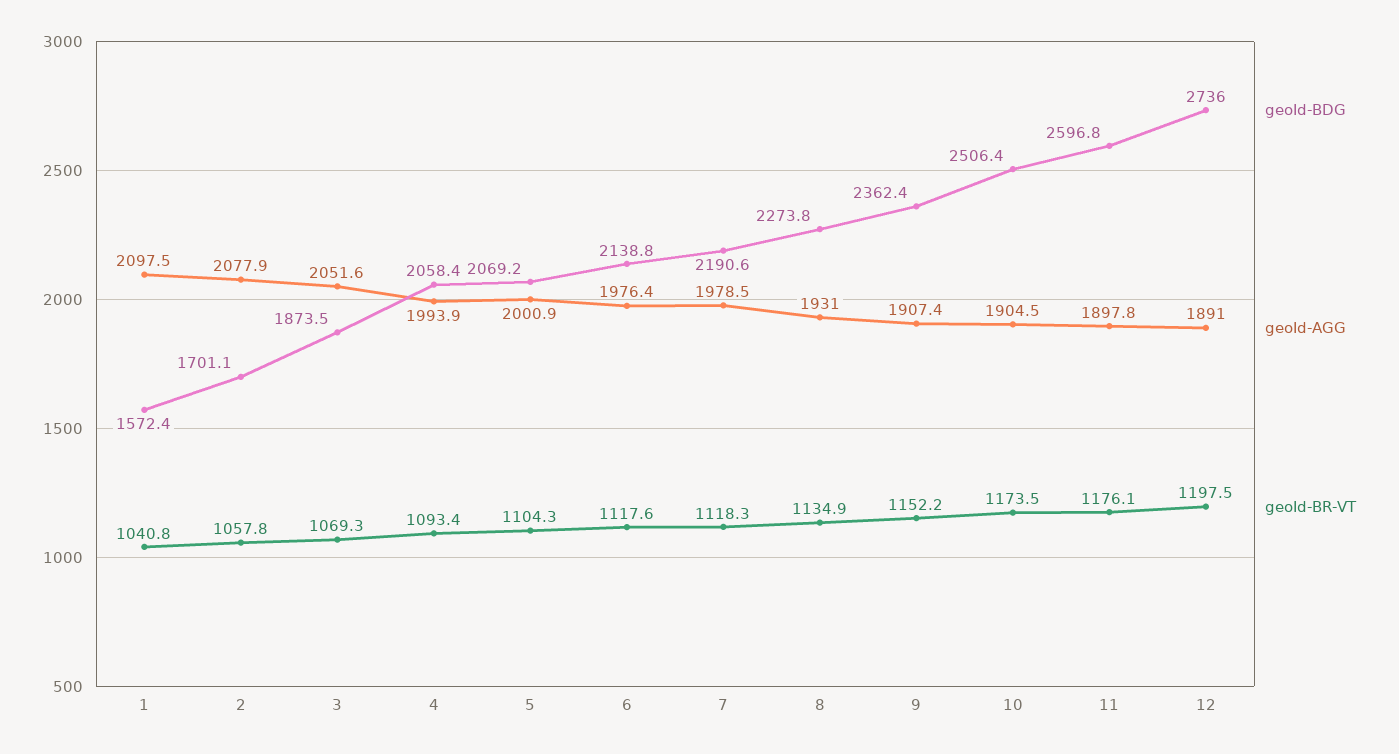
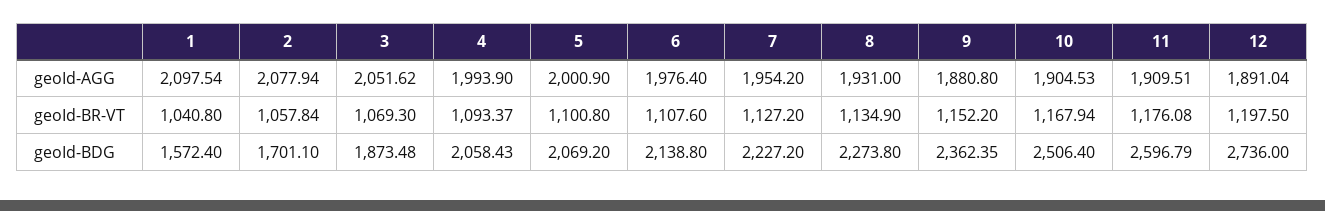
  {
    "geoId-BDG": {
      "1": 1572.4,
      "2": 1701.1,
      "3": 1873.48,
      "4": 2058.43,
      "5": 2069.2,
      "6": 2138.8,
-     "7": 2190.6,
+     "7": 2227.2,
      "8": 2273.8,
      "9": 2362.35,
      "10": 2506.4,
      "11": 2596.79,
      "12": 2736
    },
    "geoId-AGG": {
      "1": 2097.54,
      "2": 2077.94,
      "3": 2051.62,
      "4": 1993.9,
      "5": 2000.9,
      "6": 1976.4,
-     "7": 1978.5,
+     "7": 1954.2,
      "8": 1931,
-     "9": 1907.4,
+     "9": 1880.8,
      "10": 1904.53,
-     "11": 1897.8,
+     "11": 1909.51,
      "12": 1891.04
    },
    "geoId-BR-VT": {
      "1": 1040.8,
      "2": 1057.84,
      "3": 1069.3,
      "4": 1093.37,
-     "5": 1104.3,
+     "5": 1100.8,
-     "6": 1117.6,
+     "6": 1107.6,
-     "7": 1118.3,
+     "7": 1127.2,
      "8": 1134.9,
      "9": 1152.2,
-     "10": 1173.5,
+     "10": 1167.94,
      "11": 1176.08,
      "12": 1197.5
    }
  }

